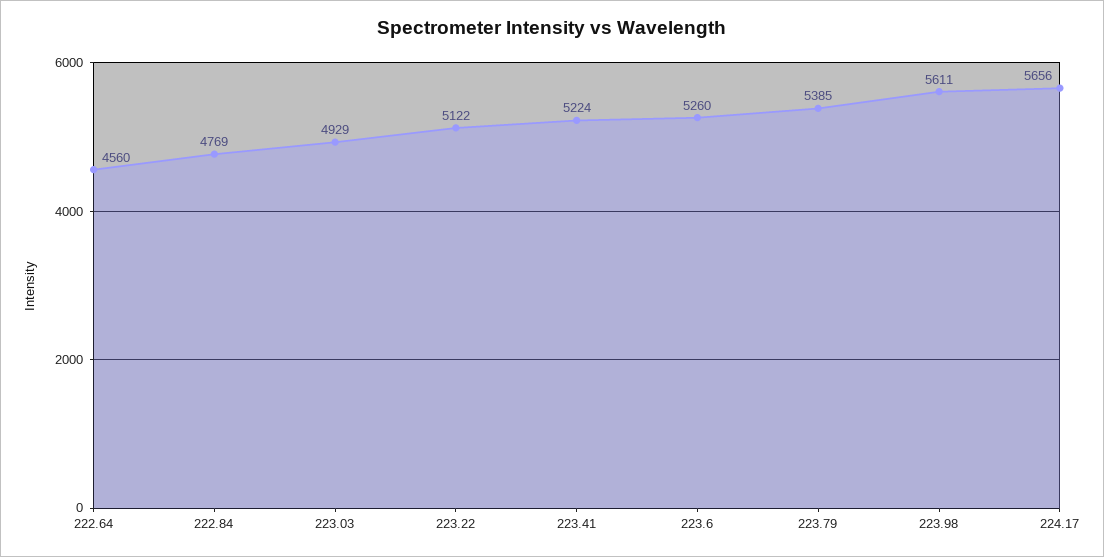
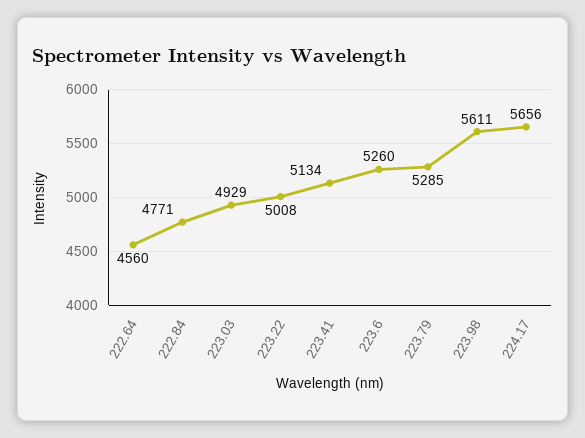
  {
    "222.64": 4560,
-   "222.84": 4769,
+   "222.84": 4771,
    "223.03": 4929,
-   "223.22": 5122,
+   "223.22": 5008,
-   "223.41": 5224,
+   "223.41": 5134,
    "223.6": 5260,
-   "223.79": 5385,
+   "223.79": 5285,
    "223.98": 5611,
    "224.17": 5656
  }

